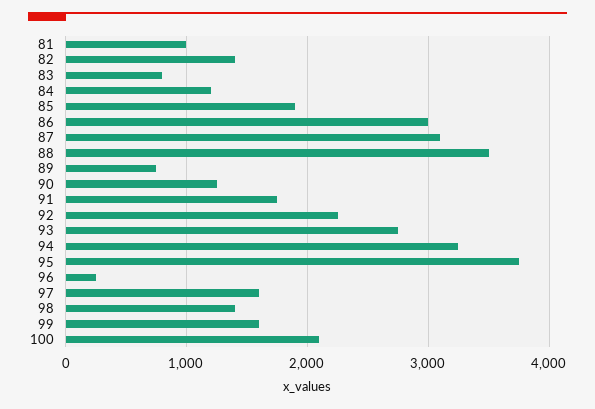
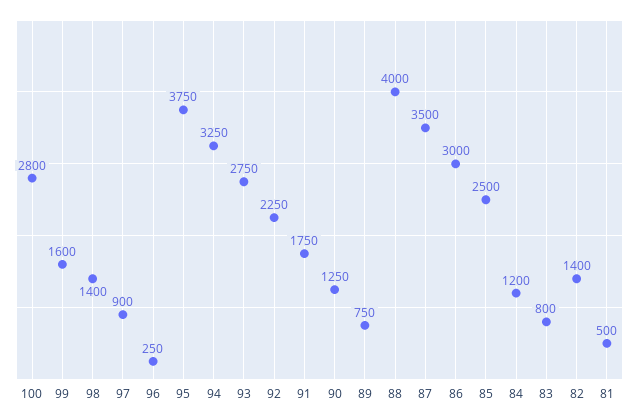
  {
-   "81": 1000,
+   "81": 500,
    "82": 1400,
    "83": 800,
    "84": 1200,
-   "85": 1900,
+   "85": 2500,
    "86": 3000,
-   "87": 3100,
+   "87": 3500,
-   "88": 3500,
+   "88": 4000,
    "89": 750,
    "90": 1250,
    "91": 1750,
    "92": 2250,
    "93": 2750,
    "94": 3250,
    "95": 3750,
    "96": 250,
-   "97": 1600,
+   "97": 900,
    "98": 1400,
    "99": 1600,
-   "100": 2100
+   "100": 2800
  }

